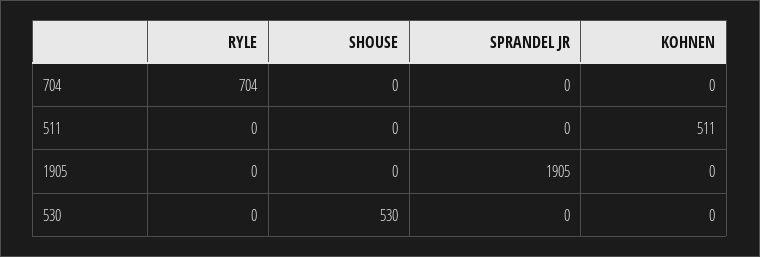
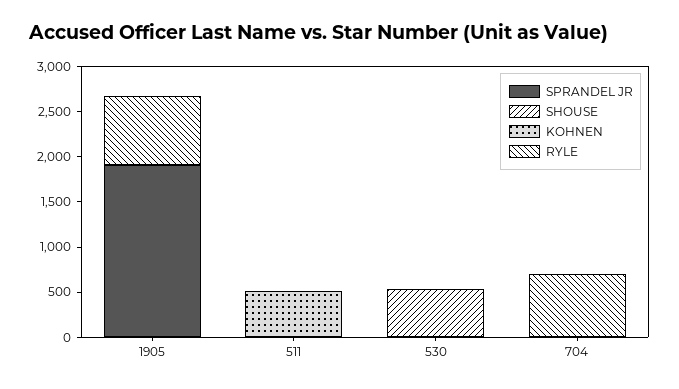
  {
    "RYLE": {
      "704": 704,
      "511": 0,
-     "1905": 0,
+     "1905": 800,
      "530": 0
    },
    "SHOUSE": {
      "704": 0,
      "511": 0,
      "1905": 0,
      "530": 530
    },
    "SPRANDEL JR": {
      "704": 0,
      "511": 0,
      "1905": 1905,
      "530": 0
    },
    "KOHNEN": {
      "704": 0,
      "511": 511,
      "1905": 0,
      "530": 0
    }
  }

